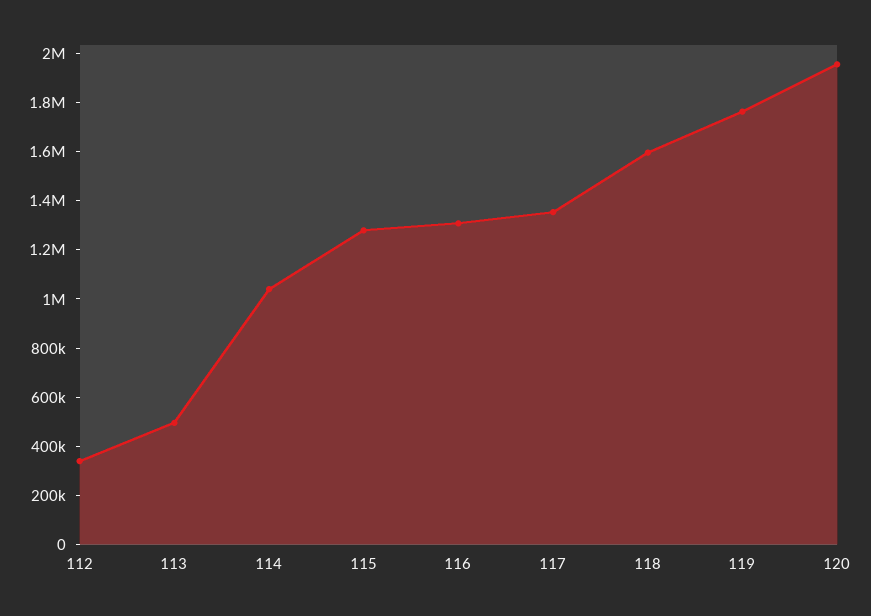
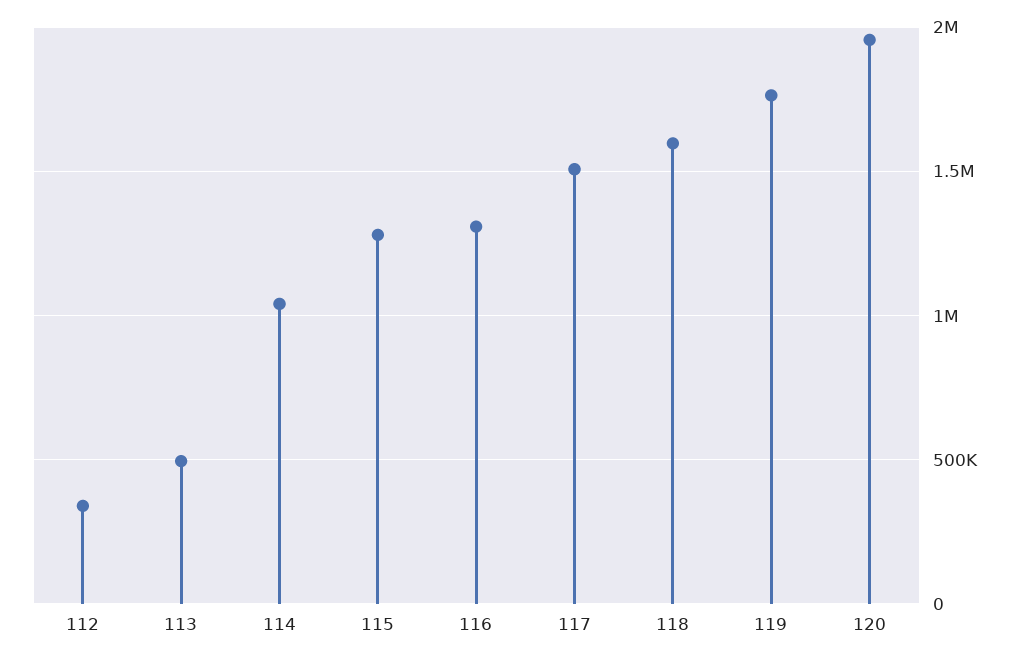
  {
    "112": 350000,
    "113": 500000,
    "114": 1050000,
    "115": 1300000,
    "116": 1300000,
-   "117": 1350000,
+   "117": 1500000,
    "118": 1600000,
    "119": 1750000,
    "120": 1950000
  }

